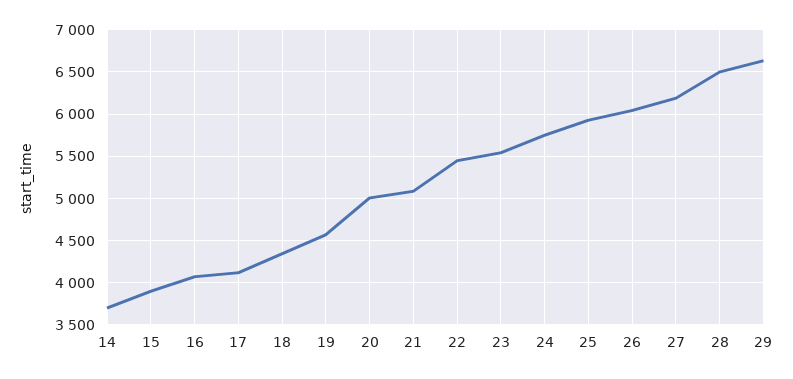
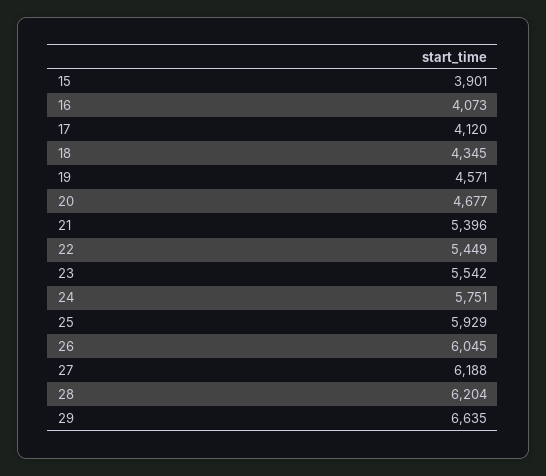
  {
-   "14": 3700,
    "15": 3901,
    "16": 4073,
    "17": 4120,
    "18": 4345,
    "19": 4571,
-   "20": 5000,
+   "20": 4677,
-   "21": 5100,
+   "21": 5396,
    "22": 5449,
    "23": 5542,
    "24": 5751,
    "25": 5929,
    "26": 6045,
    "27": 6188,
-   "28": 6500,
+   "28": 6204,
    "29": 6635
  }

